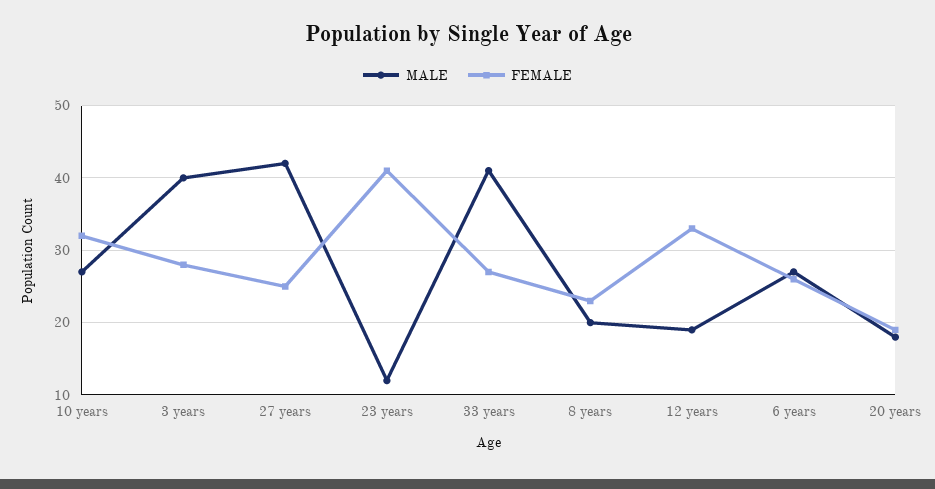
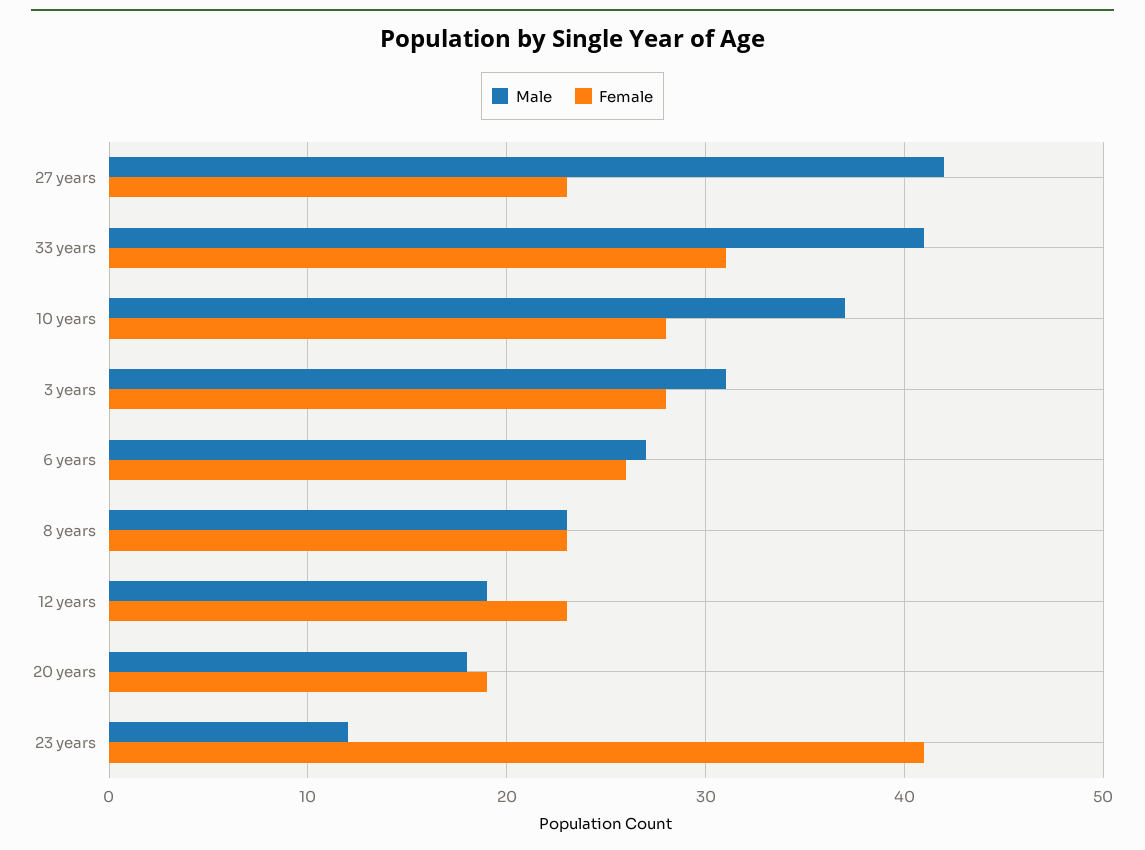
  {
    "MALE": {
-     "10 years": 27,
+     "10 years": 37,
-     "3 years": 40,
+     "3 years": 31,
      "27 years": 42,
      "23 years": 12,
      "33 years": 41,
-     "8 years": 20,
+     "8 years": 23,
      "12 years": 19,
      "6 years": 27,
      "20 years": 18
    },
    "FEMALE": {
-     "10 years": 32,
+     "10 years": 28,
      "3 years": 28,
-     "27 years": 25,
+     "27 years": 23,
      "23 years": 41,
-     "33 years": 27,
+     "33 years": 31,
      "8 years": 23,
-     "12 years": 33,
+     "12 years": 23,
      "6 years": 26,
      "20 years": 19
    }
  }

